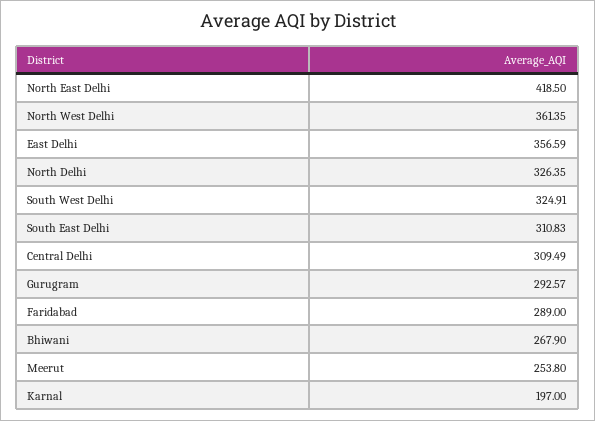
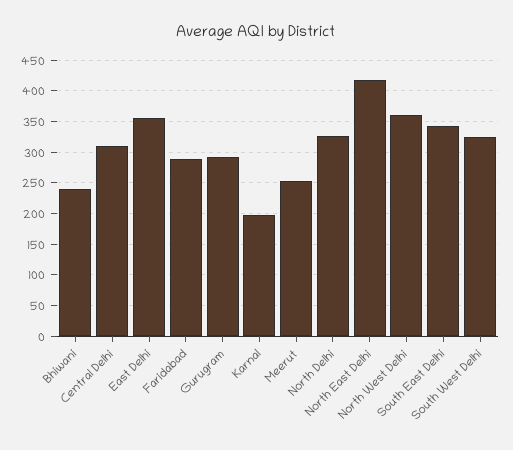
  {
    "North East Delhi": 418.5,
    "North West Delhi": 361.35,
    "East Delhi": 356.59,
    "North Delhi": 326.35,
    "South West Delhi": 324.91,
-   "South East Delhi": 310.83,
+   "South East Delhi": 340,
    "Central Delhi": 309.49,
    "Gurugram": 292.57,
    "Faridabad": 289,
-   "Bhiwani": 267.9,
+   "Bhiwani": 240,
    "Meerut": 253.8,
    "Karnal": 197
  }

